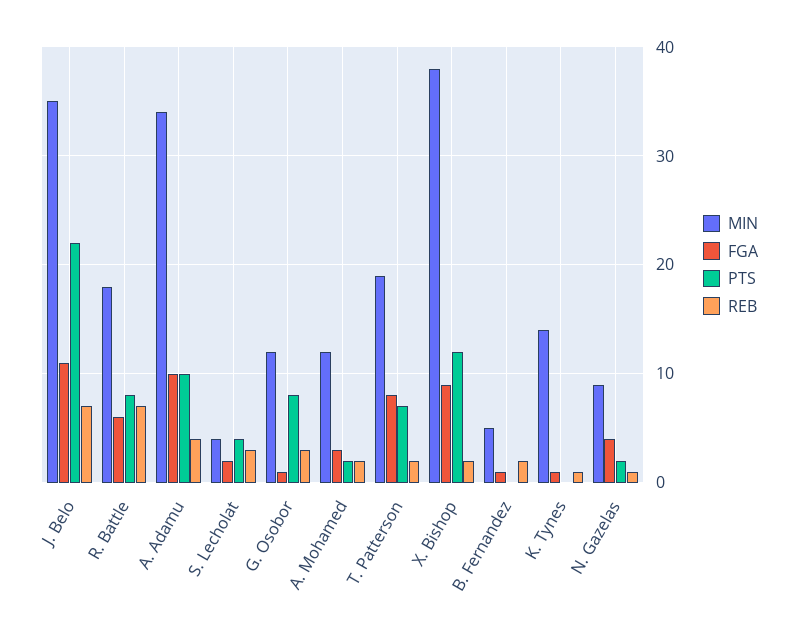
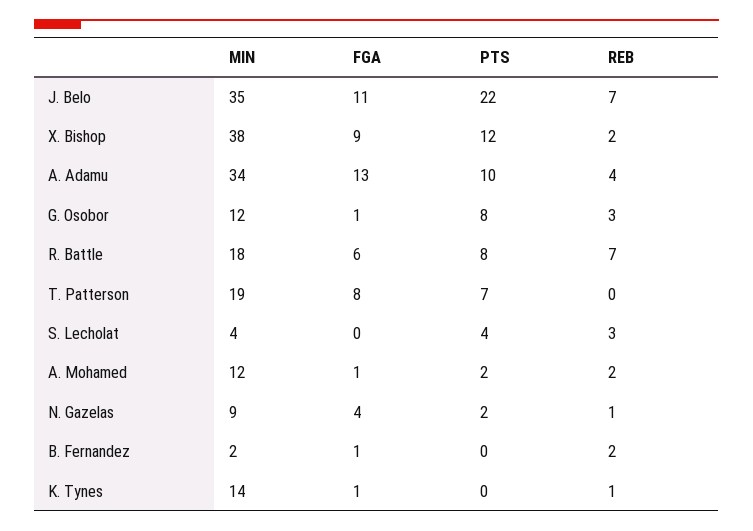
  {
    "MIN": {
      "J. Belo": 35,
      "R. Battle": 18,
      "A. Adamu": 34,
      "S. Lecholat": 4,
      "G. Osobor": 12,
      "A. Mohamed": 12,
      "T. Patterson": 19,
      "X. Bishop": 38,
-     "B. Fernandez": 5,
+     "B. Fernandez": 2,
      "K. Tynes": 14,
      "N. Gazelas": 9
    },
    "FGA": {
      "J. Belo": 11,
      "R. Battle": 6,
-     "A. Adamu": 10,
+     "A. Adamu": 13,
-     "S. Lecholat": 2,
+     "S. Lecholat": 0,
      "G. Osobor": 1,
-     "A. Mohamed": 3,
+     "A. Mohamed": 1,
      "T. Patterson": 8,
      "X. Bishop": 9,
      "B. Fernandez": 1,
      "K. Tynes": 1,
      "N. Gazelas": 4
    },
    "PTS": {
      "J. Belo": 22,
      "R. Battle": 8,
      "A. Adamu": 10,
      "S. Lecholat": 4,
      "G. Osobor": 8,
      "A. Mohamed": 2,
      "T. Patterson": 7,
      "X. Bishop": 12,
      "B. Fernandez": 0,
      "K. Tynes": 0,
      "N. Gazelas": 2
    },
    "REB": {
      "J. Belo": 7,
      "R. Battle": 7,
      "A. Adamu": 4,
      "S. Lecholat": 3,
      "G. Osobor": 3,
      "A. Mohamed": 2,
-     "T. Patterson": 2,
+     "T. Patterson": 0,
      "X. Bishop": 2,
      "B. Fernandez": 2,
      "K. Tynes": 1,
      "N. Gazelas": 1
    }
  }

